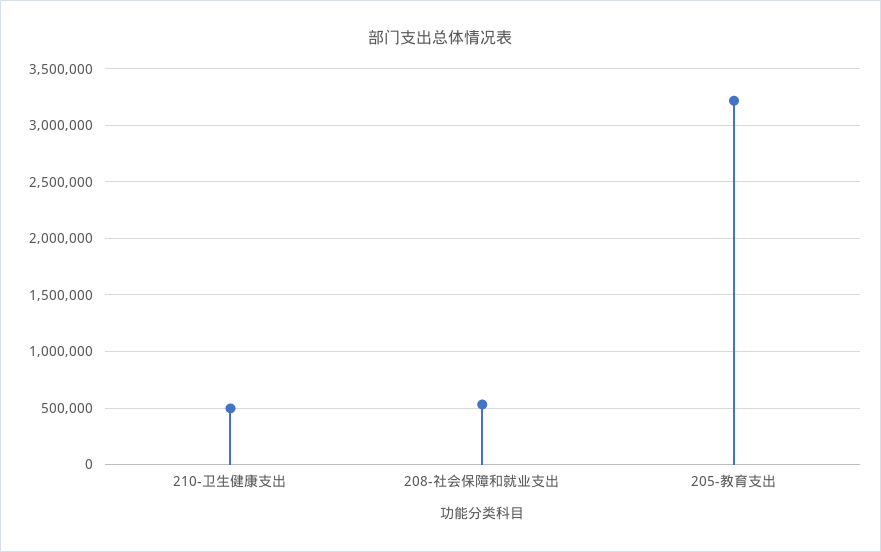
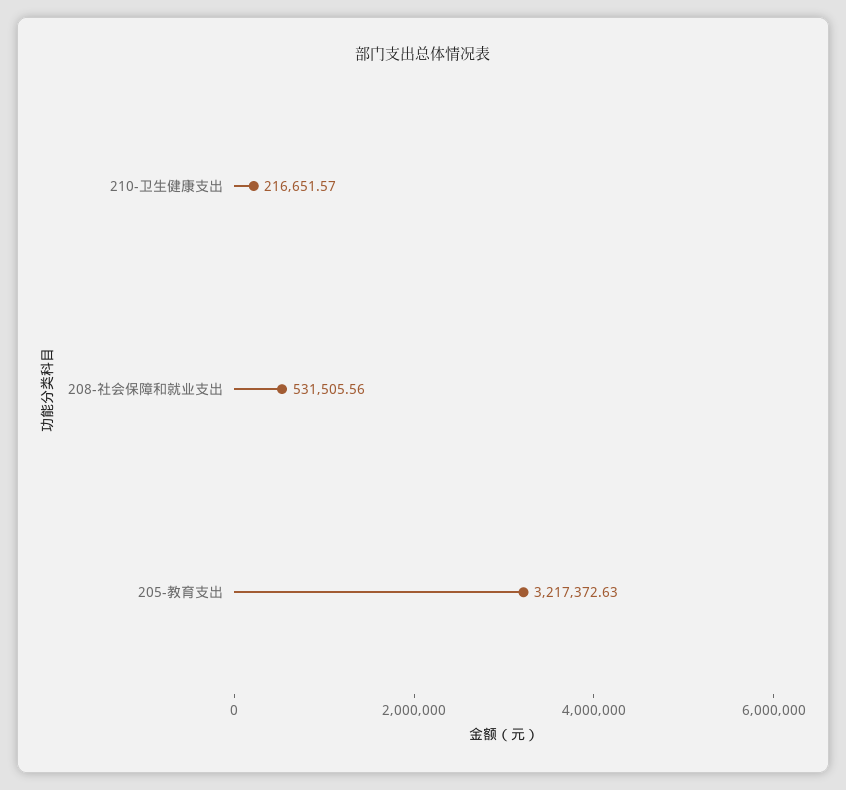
  {
-   "210-卫生健康支出": 500000,
+   "210-卫生健康支出": 216651.57,
    "208-社会保障和就业支出": 531505.56,
    "205-教育支出": 3217372.63
  }

